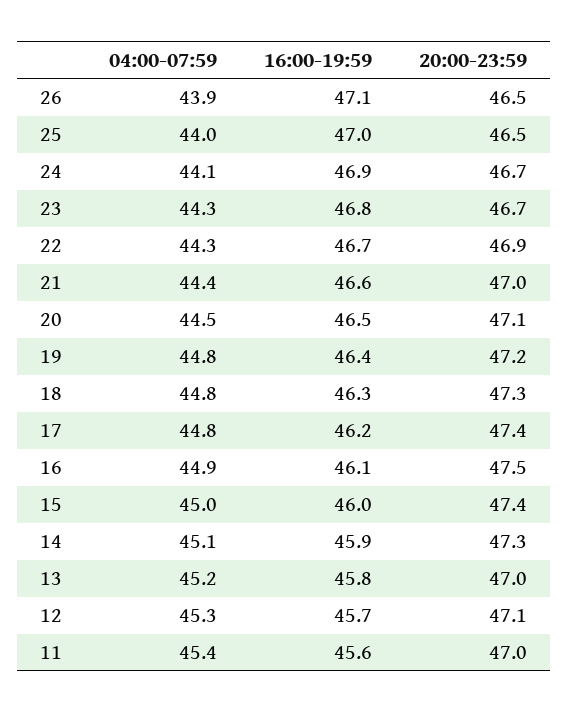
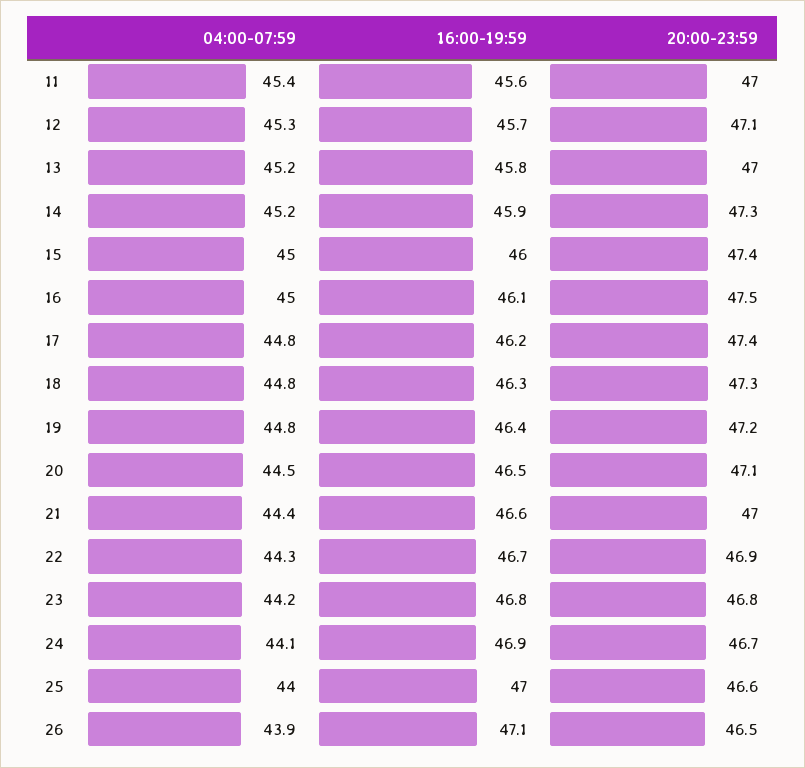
  {
    "04:00-07:59": {
      "26": 43.9,
      "25": 44,
      "24": 44.1,
-     "23": 44.3,
+     "23": 44.2,
      "22": 44.3,
      "21": 44.4,
      "20": 44.5,
      "19": 44.8,
      "18": 44.8,
      "17": 44.8,
-     "16": 44.9,
+     "16": 45,
      "15": 45,
-     "14": 45.1,
+     "14": 45.2,
      "13": 45.2,
      "12": 45.3,
      "11": 45.4
    },
    "16:00-19:59": {
      "26": 47.1,
      "25": 47,
      "24": 46.9,
      "23": 46.8,
      "22": 46.7,
      "21": 46.6,
      "20": 46.5,
      "19": 46.4,
      "18": 46.3,
      "17": 46.2,
      "16": 46.1,
      "15": 46,
      "14": 45.9,
      "13": 45.8,
      "12": 45.7,
      "11": 45.6
    },
    "20:00-23:59": {
      "26": 46.5,
-     "25": 46.5,
+     "25": 46.6,
      "24": 46.7,
-     "23": 46.7,
+     "23": 46.8,
      "22": 46.9,
      "21": 47,
      "20": 47.1,
      "19": 47.2,
      "18": 47.3,
      "17": 47.4,
      "16": 47.5,
      "15": 47.4,
      "14": 47.3,
      "13": 47,
      "12": 47.1,
      "11": 47
    }
  }

